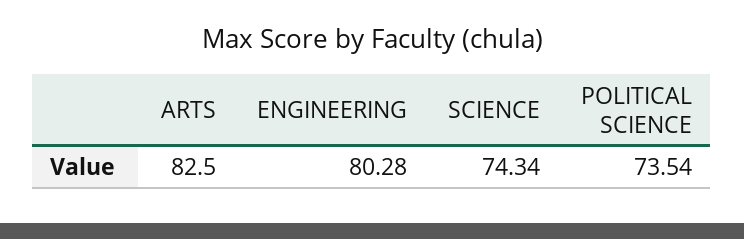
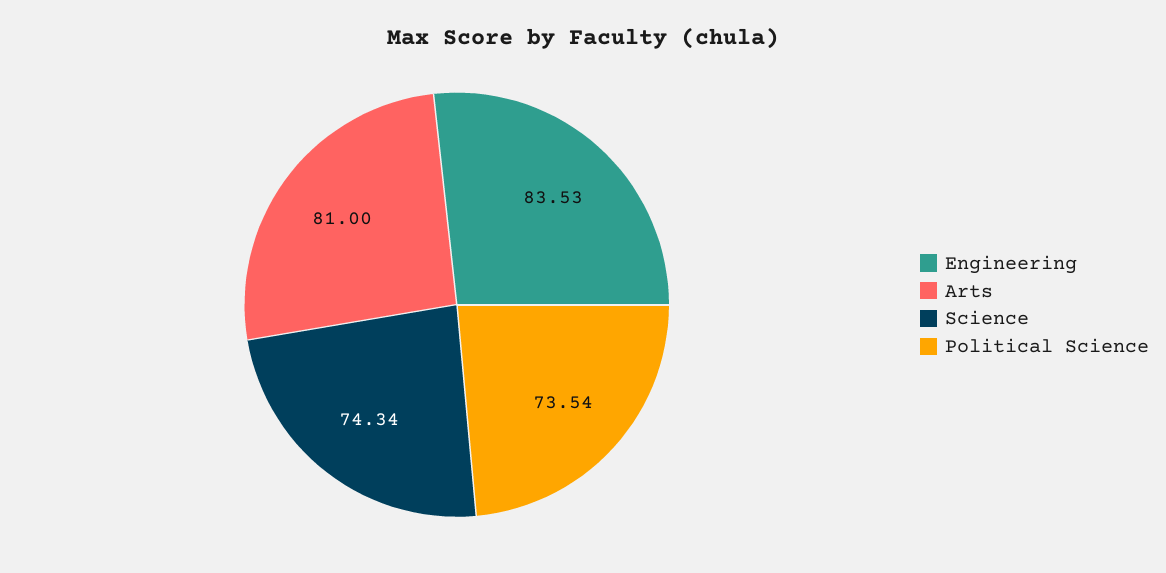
  {
-   "ARTS": 82.5,
+   "ARTS": 81,
-   "ENGINEERING": 80.28,
+   "ENGINEERING": 83.53,
    "SCIENCE": 74.34,
    "POLITICAL SCIENCE": 73.54
  }

